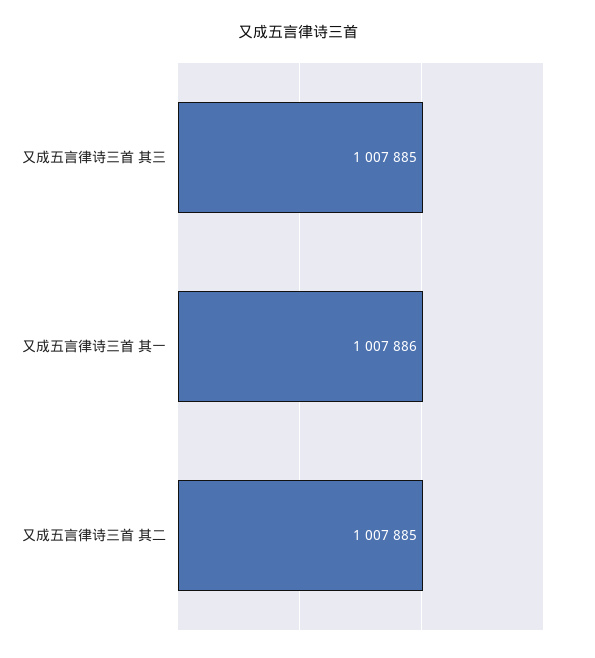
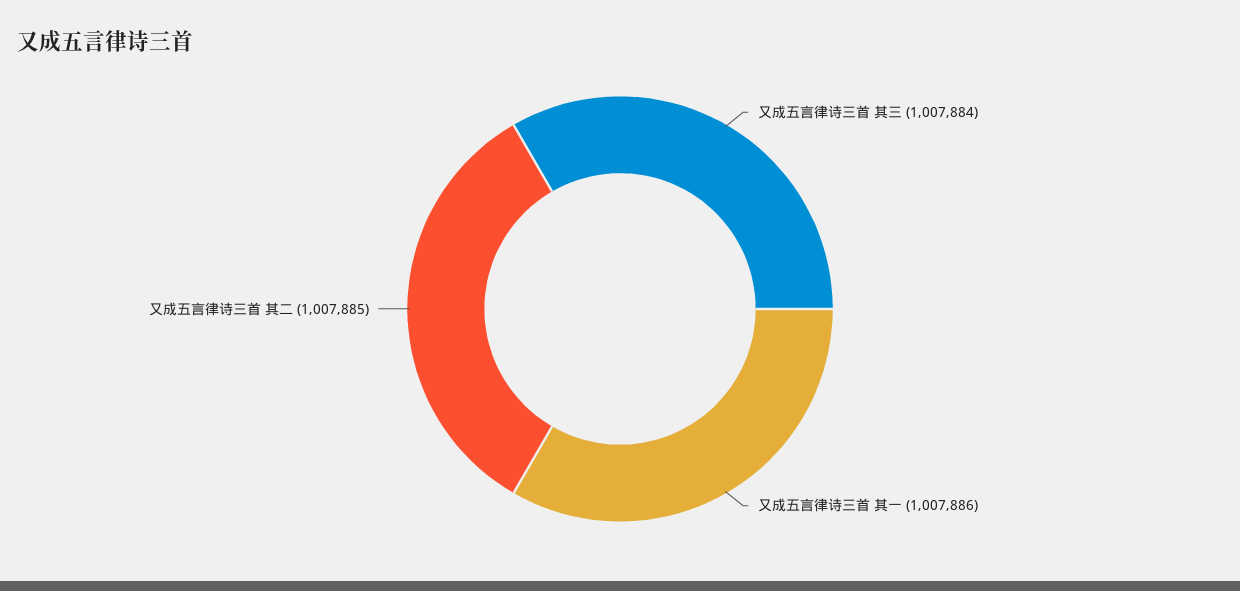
  {
-   "又成五言律诗三首 其三": 1007885,
+   "又成五言律诗三首 其三": 1007884,
    "又成五言律诗三首 其一": 1007886,
    "又成五言律诗三首 其二": 1007885
  }

